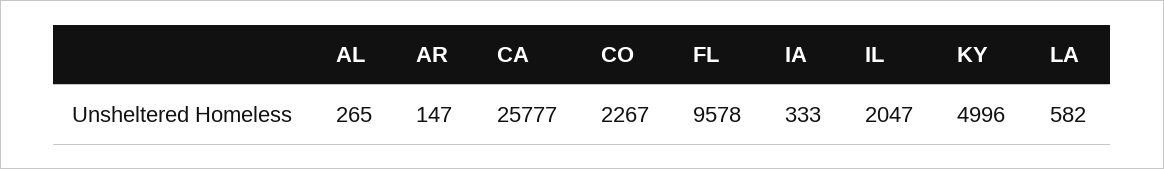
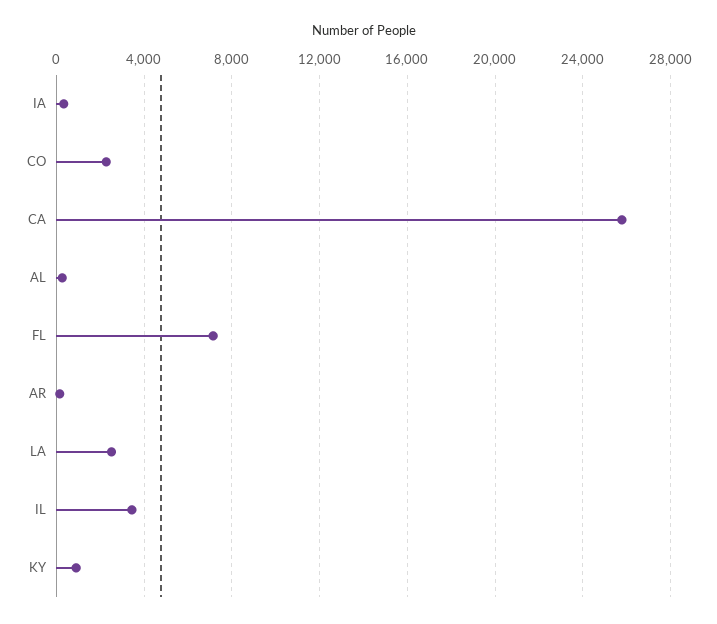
  {
    "AL": 265,
    "AR": 147,
    "CA": 25777,
    "CO": 2267,
-   "FL": 9578,
+   "FL": 7000,
    "IA": 333,
-   "IL": 2047,
+   "IL": 3500,
-   "KY": 4996,
+   "KY": 1000,
-   "LA": 582
+   "LA": 2500
  }

